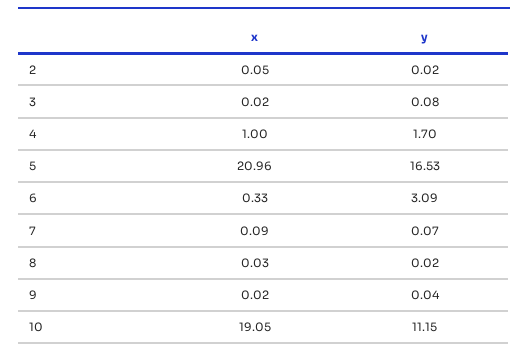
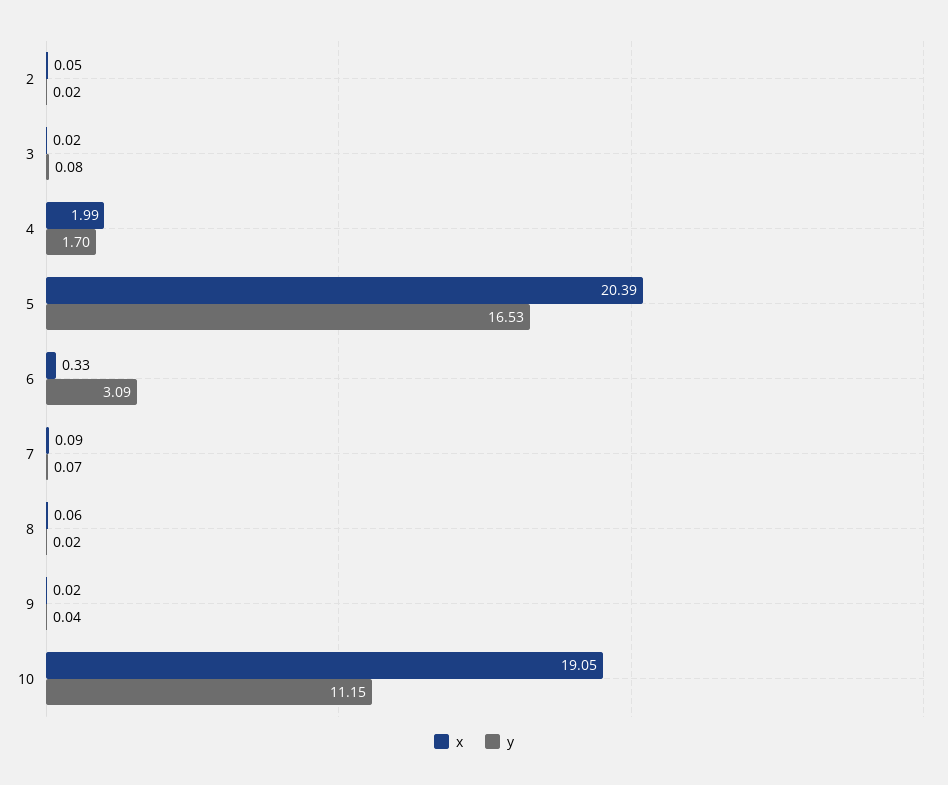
  {
    "x": {
      "2": 0.05,
      "3": 0.02,
-     "4": 1,
+     "4": 1.99,
-     "5": 20.96,
+     "5": 20.39,
      "6": 0.33,
      "7": 0.09,
-     "8": 0.03,
+     "8": 0.06,
      "9": 0.02,
      "10": 19.05
    },
    "y": {
      "2": 0.02,
      "3": 0.08,
      "4": 1.7,
      "5": 16.53,
      "6": 3.09,
      "7": 0.07,
      "8": 0.02,
      "9": 0.04,
      "10": 11.15
    }
  }

